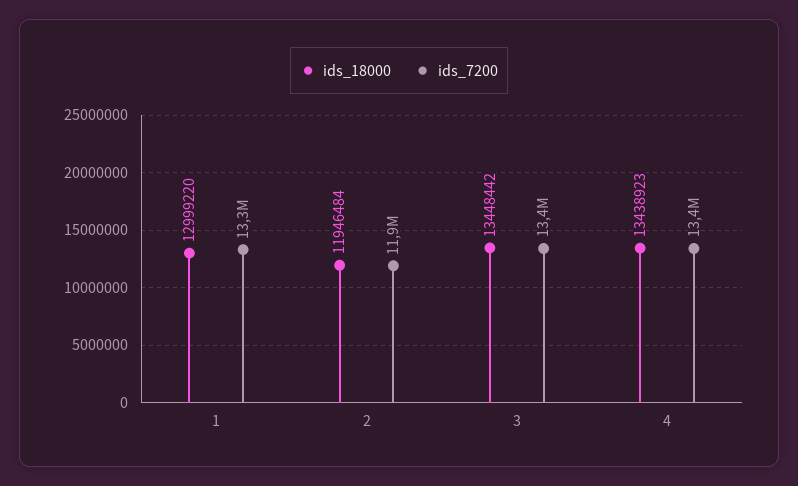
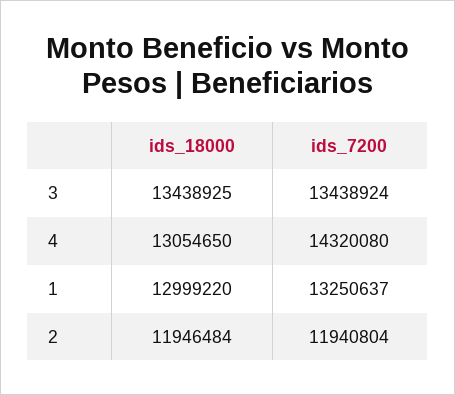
  {
    "ids_18000": {
      "1": 12999220,
      "2": 11946484,
-     "3": 13448442,
+     "3": 13438925,
-     "4": 13438923
+     "4": 13054650
    },
    "ids_7200": {
      "1": 13250637,
      "2": 11940804,
      "3": 13438924,
-     "4": 13400000
+     "4": 14320080
    }
  }

